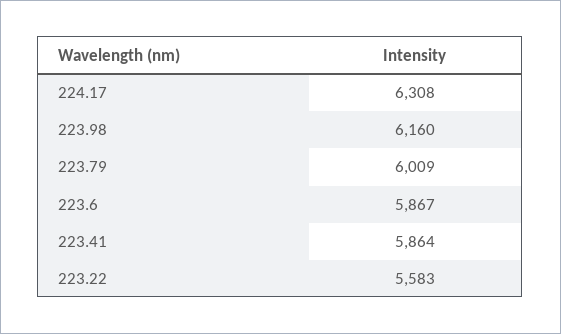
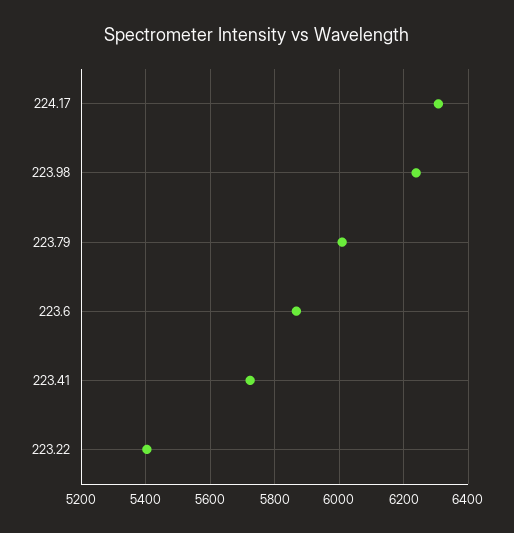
  {
    "224.17": 6308,
-   "223.98": 6160,
+   "223.98": 6240,
    "223.79": 6009,
    "223.6": 5867,
-   "223.41": 5864,
+   "223.41": 5720,
-   "223.22": 5583
+   "223.22": 5400
  }

